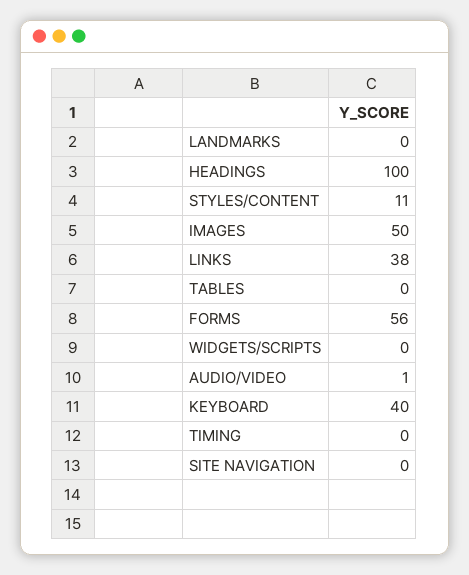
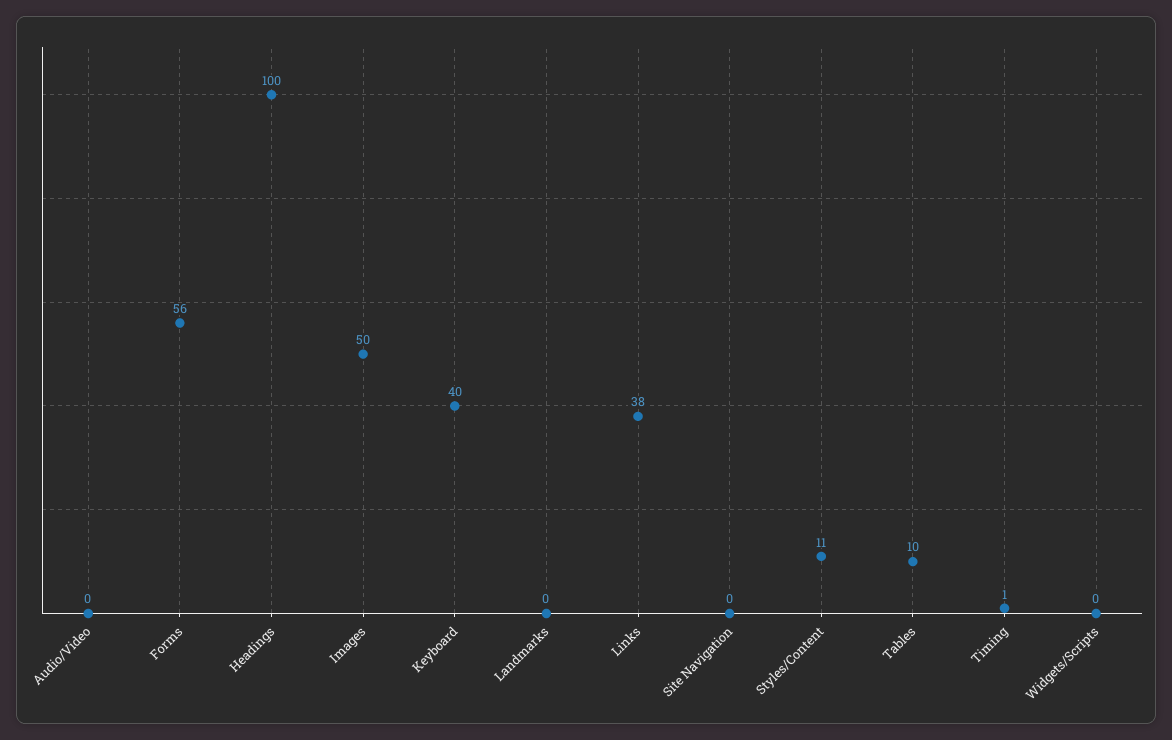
  {
    "LANDMARKS": 0,
    "HEADINGS": 100,
    "STYLES/CONTENT": 11,
    "IMAGES": 50,
    "LINKS": 38,
-   "TABLES": 0,
+   "TABLES": 10,
    "FORMS": 56,
    "WIDGETS/SCRIPTS": 0,
-   "AUDIO/VIDEO": 1,
+   "AUDIO/VIDEO": 0,
    "KEYBOARD": 40,
-   "TIMING": 0,
+   "TIMING": 1,
    "SITE NAVIGATION": 0
  }

